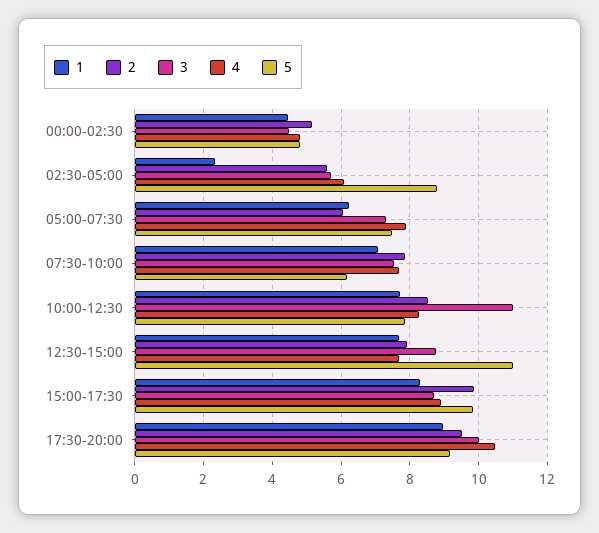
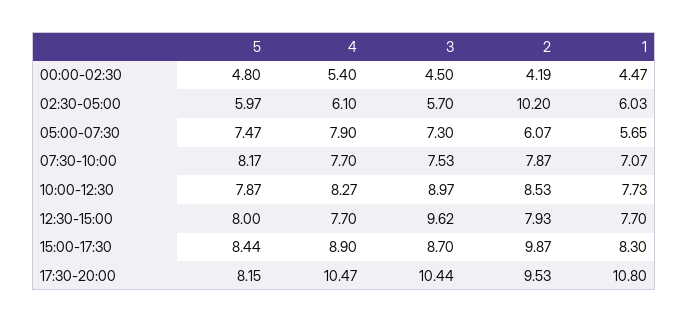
  {
    "1": {
      "00:00-02:30": 4.47,
-     "02:30-05:00": 2.4,
+     "02:30-05:00": 6.03,
-     "05:00-07:30": 6.2,
+     "05:00-07:30": 5.65,
      "07:30-10:00": 7.07,
      "10:00-12:30": 7.73,
      "12:30-15:00": 7.7,
      "15:00-17:30": 8.3,
-     "17:30-20:00": 9
+     "17:30-20:00": 10.8
    },
    "2": {
-     "00:00-02:30": 5.2,
+     "00:00-02:30": 4.19,
-     "02:30-05:00": 5.6,
+     "02:30-05:00": 10.2,
      "05:00-07:30": 6.07,
      "07:30-10:00": 7.87,
      "10:00-12:30": 8.53,
      "12:30-15:00": 7.93,
      "15:00-17:30": 9.87,
      "17:30-20:00": 9.53
    },
    "3": {
      "00:00-02:30": 4.5,
      "02:30-05:00": 5.7,
      "05:00-07:30": 7.3,
      "07:30-10:00": 7.53,
-     "10:00-12:30": 11,
+     "10:00-12:30": 8.97,
-     "12:30-15:00": 8.8,
+     "12:30-15:00": 9.62,
      "15:00-17:30": 8.7,
-     "17:30-20:00": 10
+     "17:30-20:00": 10.44
    },
    "4": {
-     "00:00-02:30": 4.8,
+     "00:00-02:30": 5.4,
      "02:30-05:00": 6.1,
      "05:00-07:30": 7.9,
      "07:30-10:00": 7.7,
      "10:00-12:30": 8.27,
      "12:30-15:00": 7.7,
      "15:00-17:30": 8.9,
      "17:30-20:00": 10.47
    },
    "5": {
      "00:00-02:30": 4.8,
-     "02:30-05:00": 8.8,
+     "02:30-05:00": 5.97,
      "05:00-07:30": 7.47,
-     "07:30-10:00": 6.2,
+     "07:30-10:00": 8.17,
      "10:00-12:30": 7.87,
-     "12:30-15:00": 11,
+     "12:30-15:00": 8,
-     "15:00-17:30": 9.8,
+     "15:00-17:30": 8.44,
-     "17:30-20:00": 9.2
+     "17:30-20:00": 8.15
    }
  }

